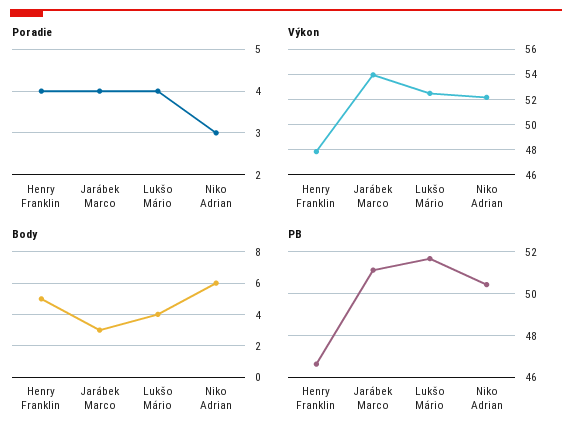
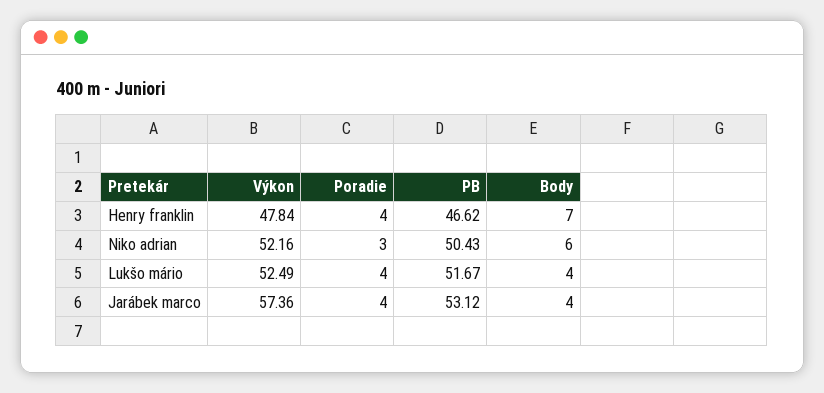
  {
    "Poradie": {
      "Henry Franklin": 4,
      "Jarábek Marco": 4,
      "Lukšo Mário": 4,
      "Niko Adrian": 3
    },
    "Výkon": {
      "Henry Franklin": 47.84,
-     "Jarábek Marco": 54,
+     "Jarábek Marco": 57.36,
      "Lukšo Mário": 52.49,
      "Niko Adrian": 52.16
    },
    "Body": {
-     "Henry Franklin": 5,
+     "Henry Franklin": 7,
-     "Jarábek Marco": 3,
+     "Jarábek Marco": 4,
      "Lukšo Mário": 4,
      "Niko Adrian": 6
    },
    "PB": {
      "Henry Franklin": 46.62,
-     "Jarábek Marco": 51,
+     "Jarábek Marco": 53.12,
      "Lukšo Mário": 51.67,
      "Niko Adrian": 50.43
    }
  }

